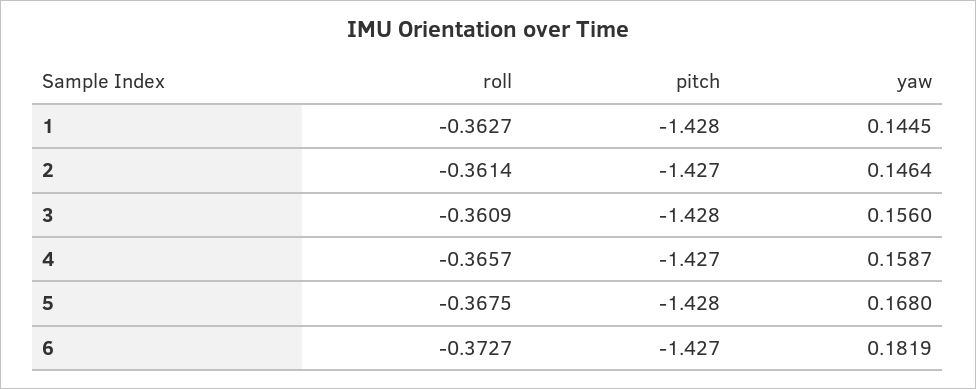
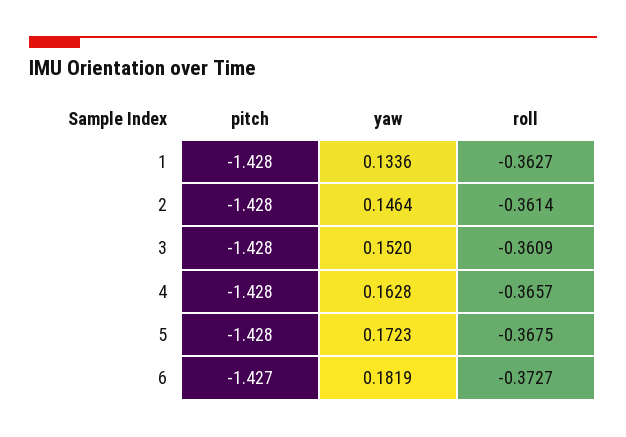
  {
    "roll": {
      "1": -0.3627,
      "2": -0.3614,
      "3": -0.3609,
      "4": -0.3657,
      "5": -0.3675,
      "6": -0.3727
    },
    "pitch": {
      "1": -1.428,
-     "2": -1.427,
+     "2": -1.428,
      "3": -1.428,
-     "4": -1.427,
+     "4": -1.428,
      "5": -1.428,
      "6": -1.427
    },
    "yaw": {
-     "1": 0.1445,
+     "1": 0.1336,
      "2": 0.1464,
-     "3": 0.156,
+     "3": 0.152,
-     "4": 0.1587,
+     "4": 0.1628,
-     "5": 0.168,
+     "5": 0.1723,
      "6": 0.1819
    }
  }

